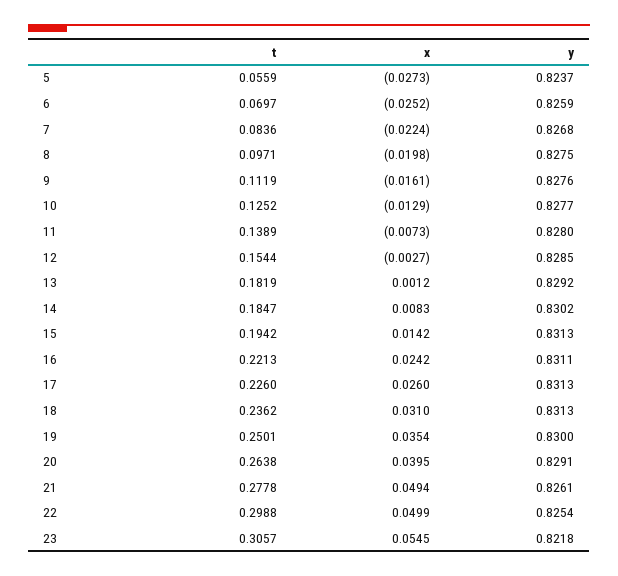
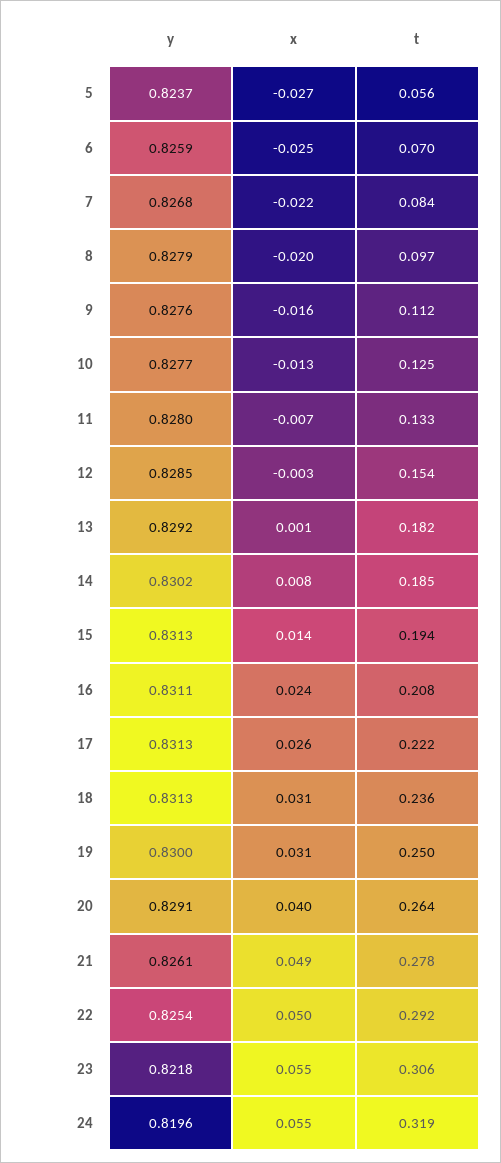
  {
    "t": {
      "5": 0.0559,
      "6": 0.0697,
      "7": 0.0836,
      "8": 0.0971,
      "9": 0.1119,
      "10": 0.1252,
-     "11": 0.1389,
+     "11": 0.133,
      "12": 0.1544,
      "13": 0.1819,
      "14": 0.1847,
      "15": 0.1942,
-     "16": 0.2213,
+     "16": 0.208,
-     "17": 0.226,
+     "17": 0.222,
      "18": 0.2362,
      "19": 0.2501,
      "20": 0.2638,
      "21": 0.2778,
-     "22": 0.2988,
+     "22": 0.292,
-     "23": 0.3057
+     "23": 0.3057,
+     "24": 0.319
    },
    "x": {
      "5": -0.0273,
      "6": -0.0252,
      "7": -0.0224,
      "8": -0.0198,
      "9": -0.0161,
      "10": -0.0129,
      "11": -0.0073,
      "12": -0.0027,
      "13": 0.0012,
      "14": 0.0083,
      "15": 0.0142,
      "16": 0.0242,
      "17": 0.026,
      "18": 0.031,
-     "19": 0.0354,
+     "19": 0.031,
      "20": 0.0395,
      "21": 0.0494,
      "22": 0.0499,
-     "23": 0.0545
+     "23": 0.0545,
+     "24": 0.055
    },
    "y": {
      "5": 0.8237,
      "6": 0.8259,
      "7": 0.8268,
-     "8": 0.8275,
+     "8": 0.8279,
      "9": 0.8276,
      "10": 0.8277,
      "11": 0.828,
      "12": 0.8285,
      "13": 0.8292,
      "14": 0.8302,
      "15": 0.8313,
      "16": 0.8311,
      "17": 0.8313,
      "18": 0.8313,
      "19": 0.83,
      "20": 0.8291,
      "21": 0.8261,
      "22": 0.8254,
-     "23": 0.8218
+     "23": 0.8218,
+     "24": 0.8196
    }
  }

